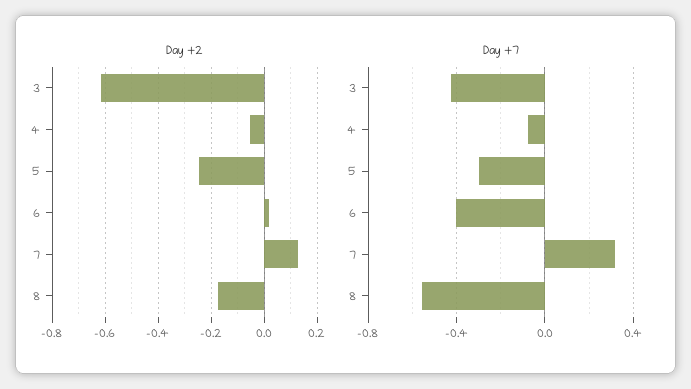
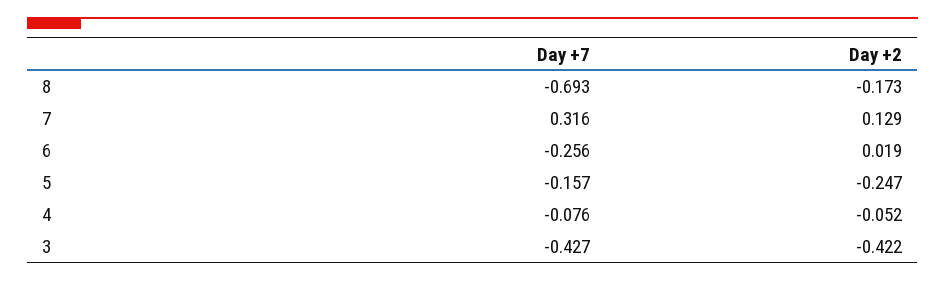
  {
    "Day +2": {
-     "3": -0.625,
+     "3": -0.422,
      "4": -0.052,
      "5": -0.247,
      "6": 0.019,
      "7": 0.129,
      "8": -0.173
    },
    "Day +7": {
      "3": -0.427,
      "4": -0.076,
-     "5": -0.3,
+     "5": -0.157,
-     "6": -0.4,
+     "6": -0.256,
      "7": 0.316,
-     "8": -0.55
+     "8": -0.693
    }
  }

